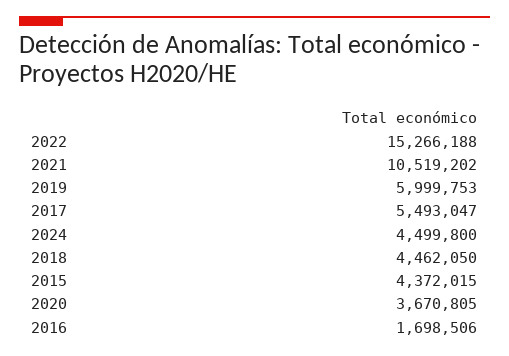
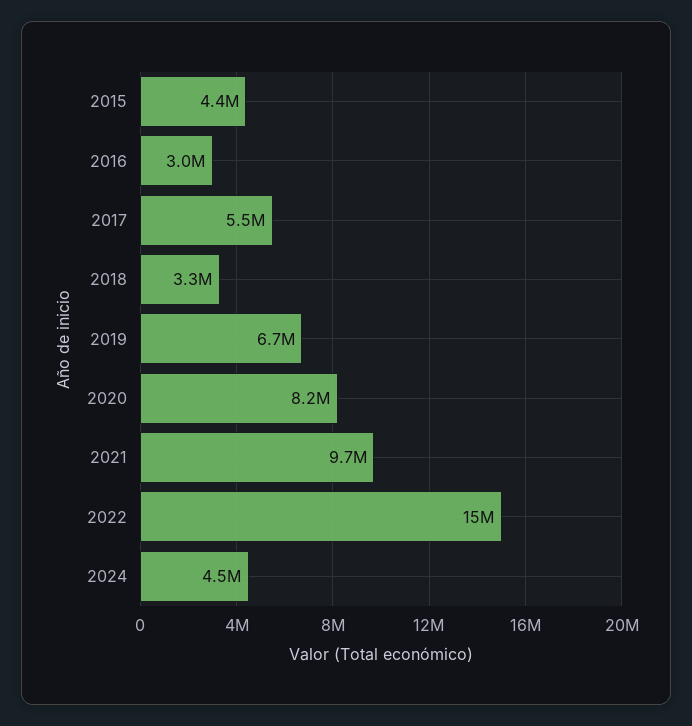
  {
    "2022": 15266188,
-   "2021": 10519202,
+   "2021": 9700000,
-   "2019": 5999753,
+   "2019": 6700000,
    "2017": 5493047,
    "2024": 4499800,
-   "2018": 4462050,
+   "2018": 3300000,
    "2015": 4372015,
-   "2020": 3670805,
+   "2020": 8200000,
-   "2016": 1698506
+   "2016": 3000000
  }

